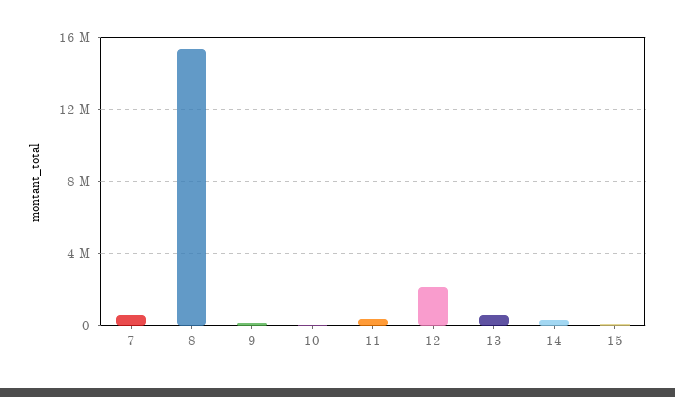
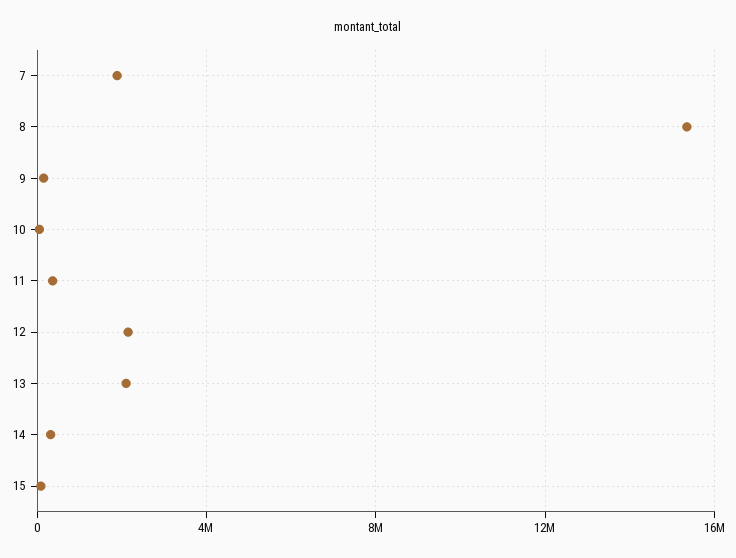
  {
-   "7": 500000,
+   "7": 2000000,
    "8": 15500000,
    "9": 0,
    "10": 0,
    "11": 500000,
    "12": 2000000,
-   "13": 500000,
+   "13": 2000000,
    "14": 500000,
    "15": 0
  }

